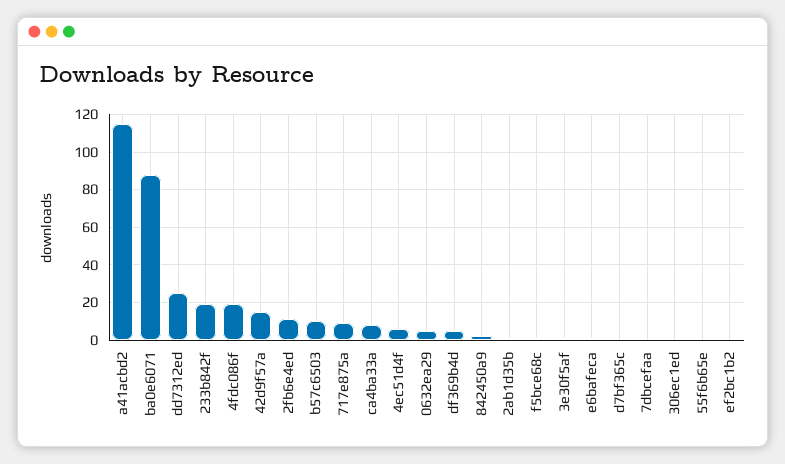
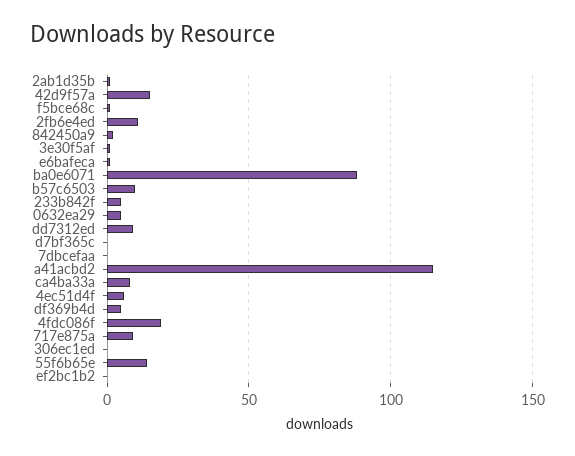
  {
    "a41acbd2": 115,
    "ba0e6071": 90,
-   "dd7312ed": 25,
+   "dd7312ed": 10,
-   "233b842f": 20,
+   "233b842f": 5,
    "4fdc086f": 20,
    "42d9f57a": 15,
    "2fb6e4ed": 10,
    "b57c6503": 10,
    "717e875a": 10,
    "ca4ba33a": 10,
    "4ec51d4f": 5,
    "0632ea29": 5,
    "df369b4d": 5,
    "842450a9": 0,
    "2ab1d35b": 0,
    "f5bce68c": 0,
    "3e30f5af": 0,
    "e6bafeca": 0,
    "d7bf365c": 0,
    "7dbcefaa": 0,
    "306ec1ed": 0,
-   "55f6b65e": 0,
+   "55f6b65e": 15,
    "ef2bc1b2": 0
  }

